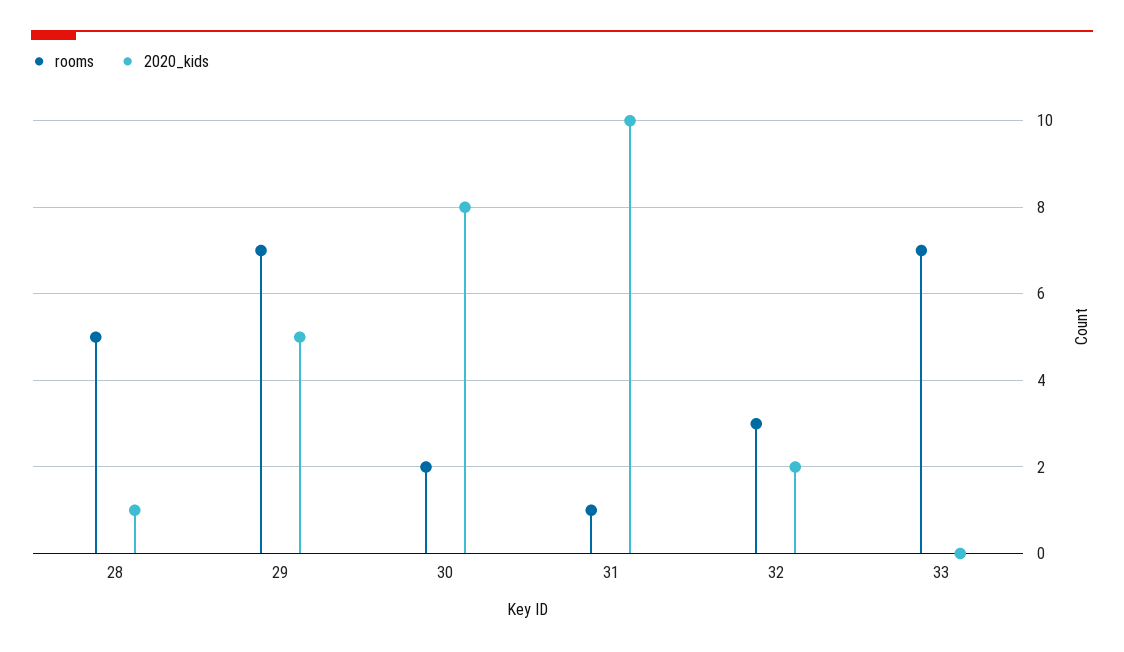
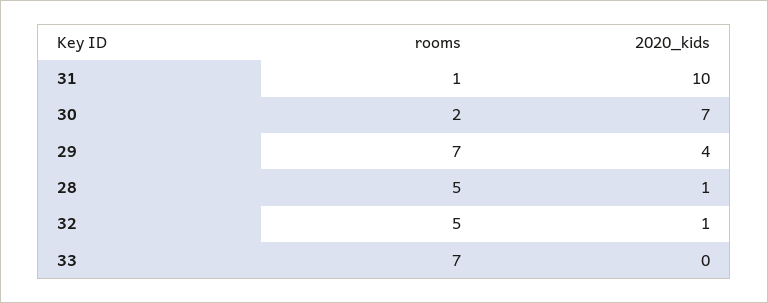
  {
    "rooms": {
      "28": 5,
      "29": 7,
      "30": 2,
      "31": 1,
-     "32": 3,
+     "32": 5,
      "33": 7
    },
    "2020_kids": {
      "28": 1,
-     "29": 5,
+     "29": 4,
-     "30": 8,
+     "30": 7,
      "31": 10,
-     "32": 2,
+     "32": 1,
      "33": 0
    }
  }

